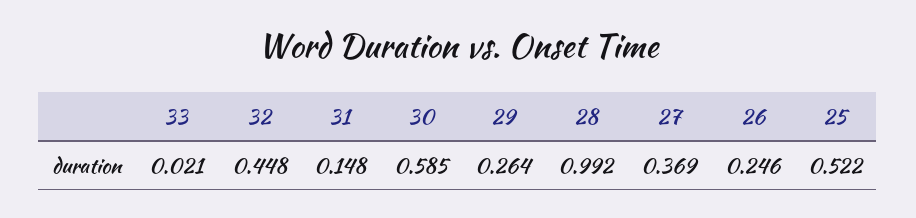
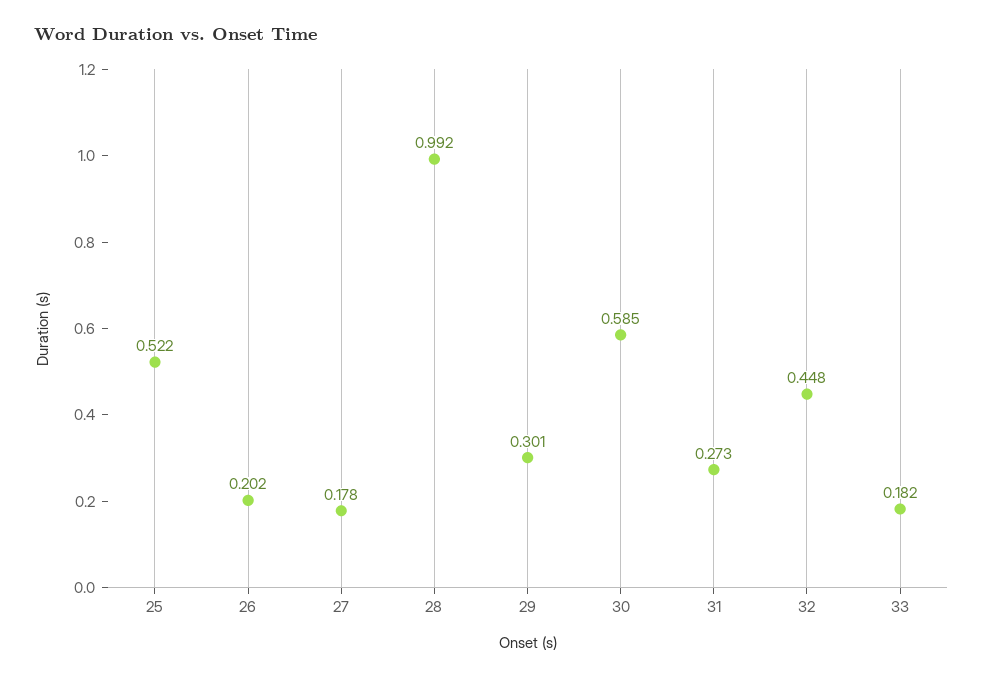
  {
-   "33": 0.021,
+   "33": 0.182,
    "32": 0.448,
-   "31": 0.148,
+   "31": 0.273,
    "30": 0.585,
-   "29": 0.264,
+   "29": 0.301,
    "28": 0.992,
-   "27": 0.369,
+   "27": 0.178,
-   "26": 0.246,
+   "26": 0.202,
    "25": 0.522
  }

